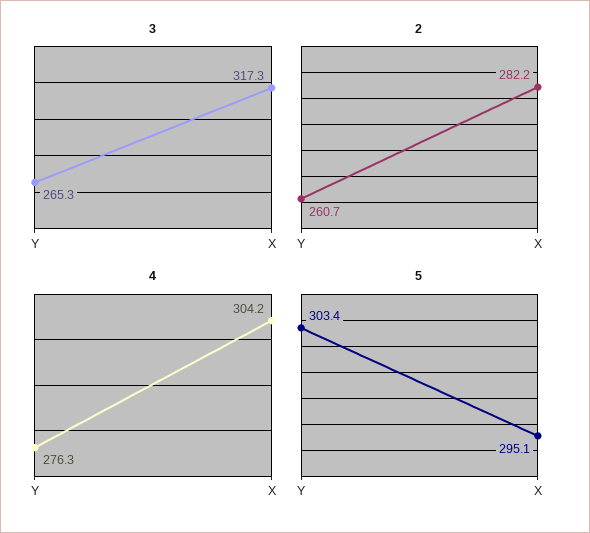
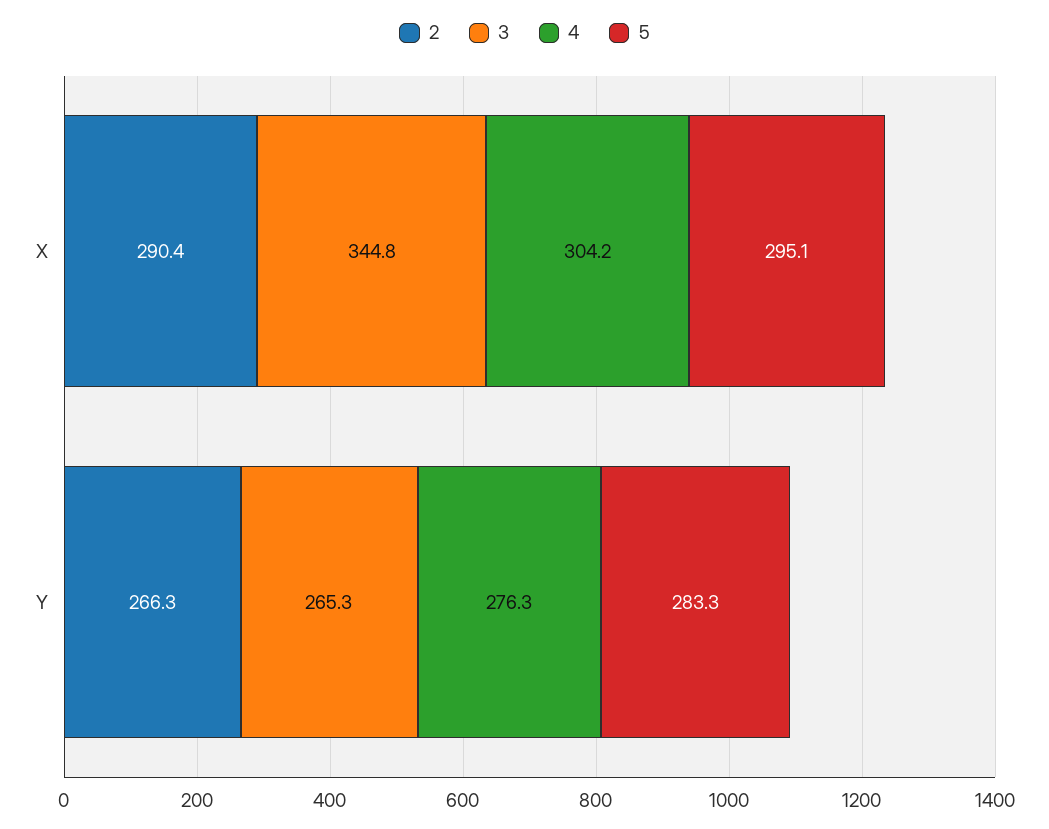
  {
    "3": {
      "Y": 265.3,
-     "X": 317.3
+     "X": 344.8
    },
    "2": {
-     "Y": 260.7,
+     "Y": 266.3,
-     "X": 282.2
+     "X": 290.4
    },
    "4": {
      "Y": 276.3,
      "X": 304.2
    },
    "5": {
-     "Y": 303.4,
+     "Y": 283.3,
      "X": 295.1
    }
  }

